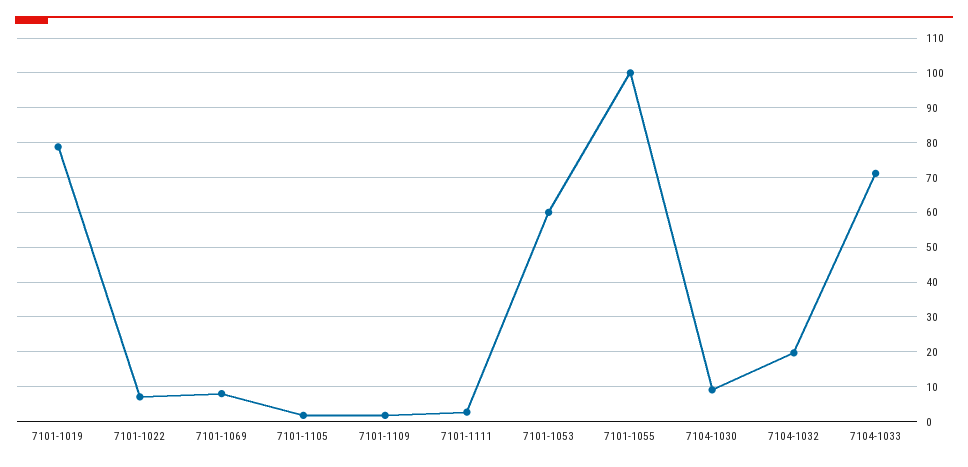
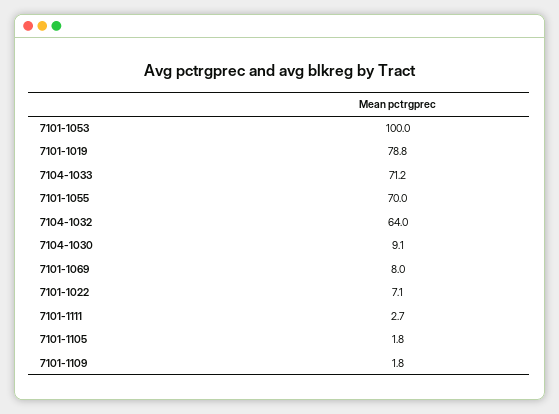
  {
    "7101-1019": 78.8,
    "7101-1022": 7.1,
    "7101-1069": 8,
    "7101-1105": 1.8,
    "7101-1109": 1.8,
    "7101-1111": 2.7,
-   "7101-1053": 60,
+   "7101-1053": 100,
-   "7101-1055": 100,
+   "7101-1055": 70,
    "7104-1030": 9.1,
-   "7104-1032": 20,
+   "7104-1032": 64,
    "7104-1033": 71.2
  }

